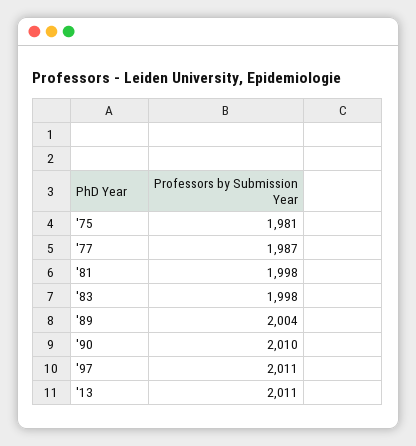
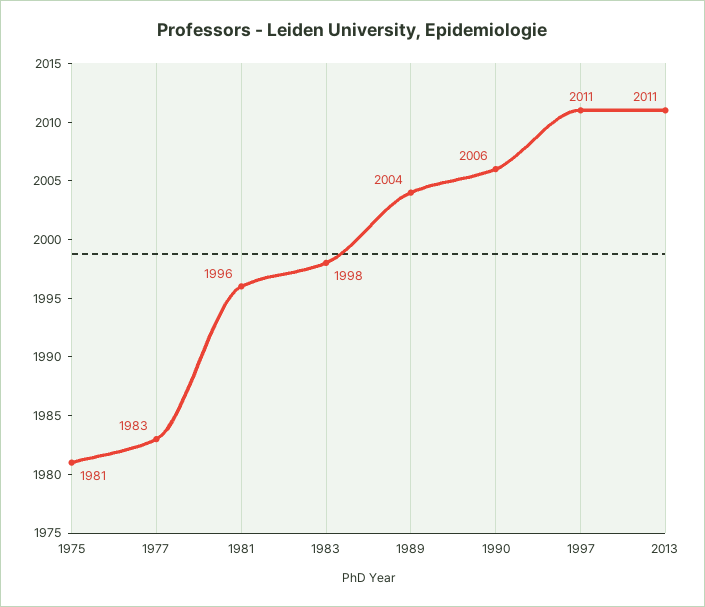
  {
    "'75": 1981,
-   "'77": 1987,
+   "'77": 1983,
-   "'81": 1998,
+   "'81": 1996,
    "'83": 1998,
    "'89": 2004,
-   "'90": 2010,
+   "'90": 2006,
    "'97": 2011,
    "'13": 2011
  }

